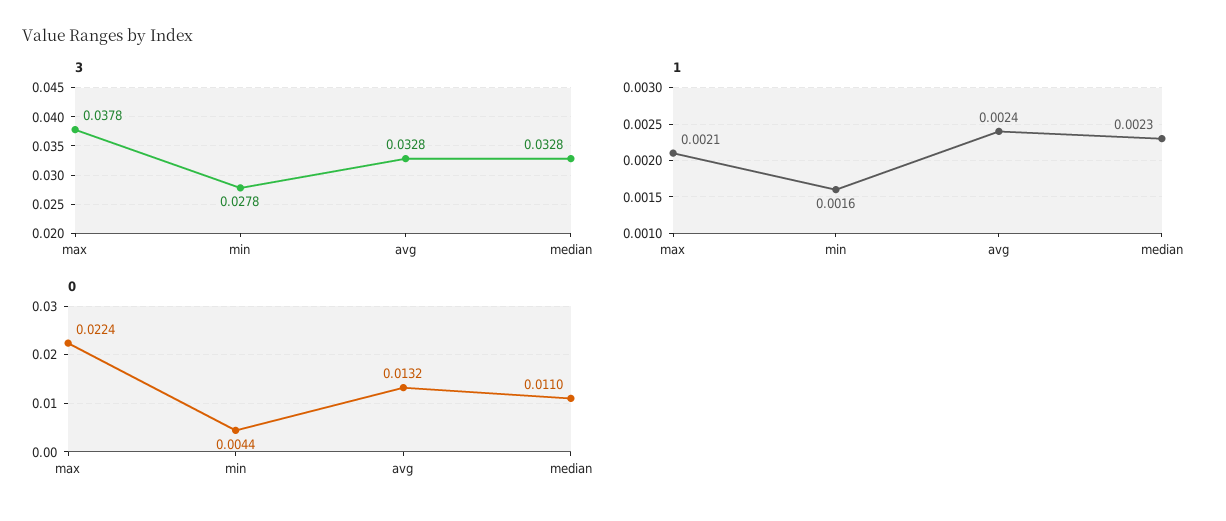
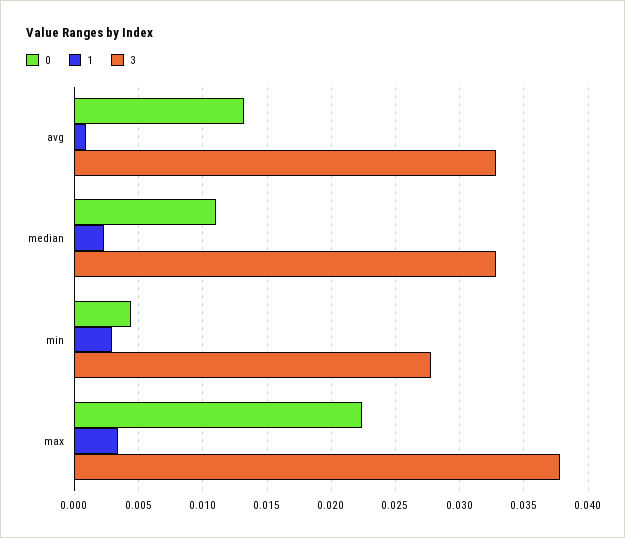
  {
    "3": {
      "max": 0.0378,
      "min": 0.0278,
      "avg": 0.0328,
      "median": 0.0328
    },
    "1": {
-     "max": 0.0021,
+     "max": 0.0035,
-     "min": 0.0016,
+     "min": 0.003,
-     "avg": 0.0024,
+     "avg": 0.001,
      "median": 0.0023
    },
    "0": {
      "max": 0.0224,
      "min": 0.0044,
      "avg": 0.0132,
      "median": 0.011
    }
  }

